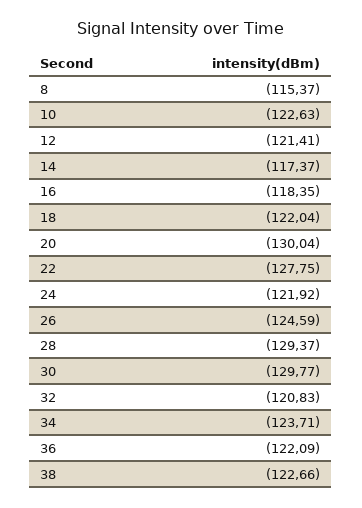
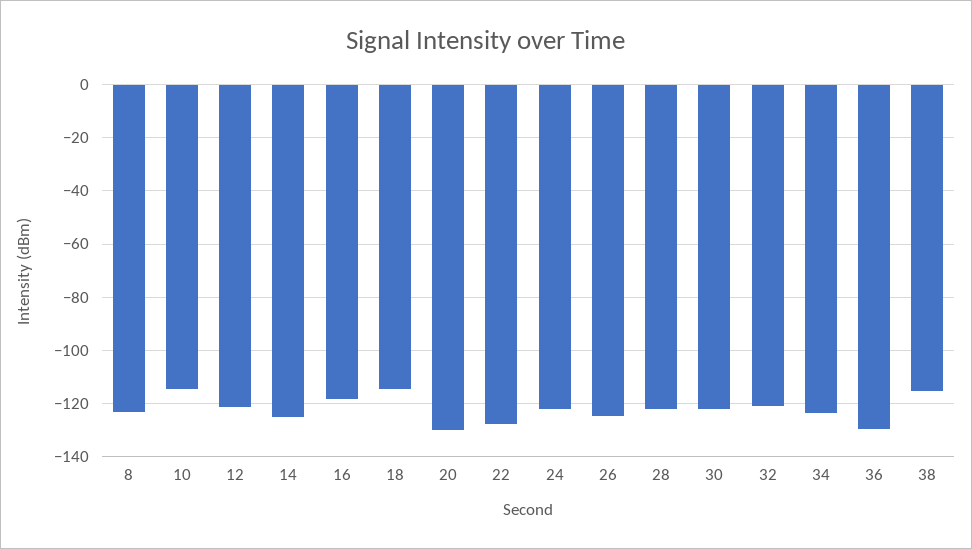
  {
-   "8": -115.37,
+   "8": -122.5,
-   "10": -122.63,
+   "10": -115,
    "12": -121.41,
-   "14": -117.37,
+   "14": -125,
    "16": -118.35,
-   "18": -122.04,
+   "18": -115,
    "20": -130.04,
    "22": -127.75,
    "24": -121.92,
    "26": -124.59,
-   "28": -129.37,
+   "28": -122.5,
-   "30": -129.77,
+   "30": -122.5,
    "32": -120.83,
    "34": -123.71,
-   "36": -122.09,
+   "36": -130,
-   "38": -122.66
+   "38": -115
  }

